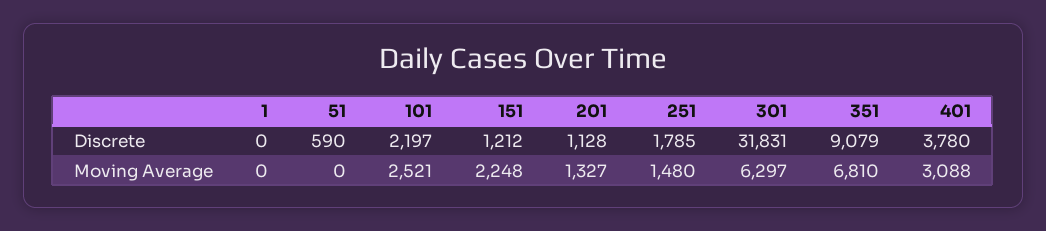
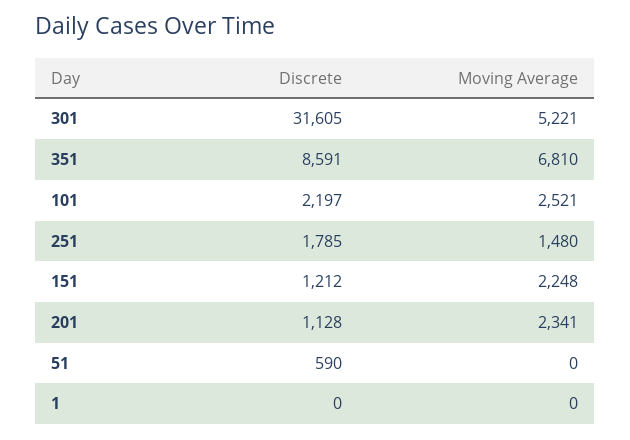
  {
    "1": {
      "Discrete": 0,
      "Moving Average": 0
    },
    "51": {
      "Discrete": 590,
      "Moving Average": 0
    },
    "101": {
      "Discrete": 2197,
      "Moving Average": 2521
    },
    "151": {
      "Discrete": 1212,
      "Moving Average": 2248
    },
    "201": {
      "Discrete": 1128,
-     "Moving Average": 1327
+     "Moving Average": 2341
    },
    "251": {
      "Discrete": 1785,
      "Moving Average": 1480
    },
    "301": {
-     "Discrete": 31831,
+     "Discrete": 31605,
-     "Moving Average": 6297
+     "Moving Average": 5221
    },
    "351": {
-     "Discrete": 9079,
+     "Discrete": 8591,
      "Moving Average": 6810
-   },
+   }
-   "401": {
-     "Discrete": 3780,
-     "Moving Average": 3088
-   }
  }

